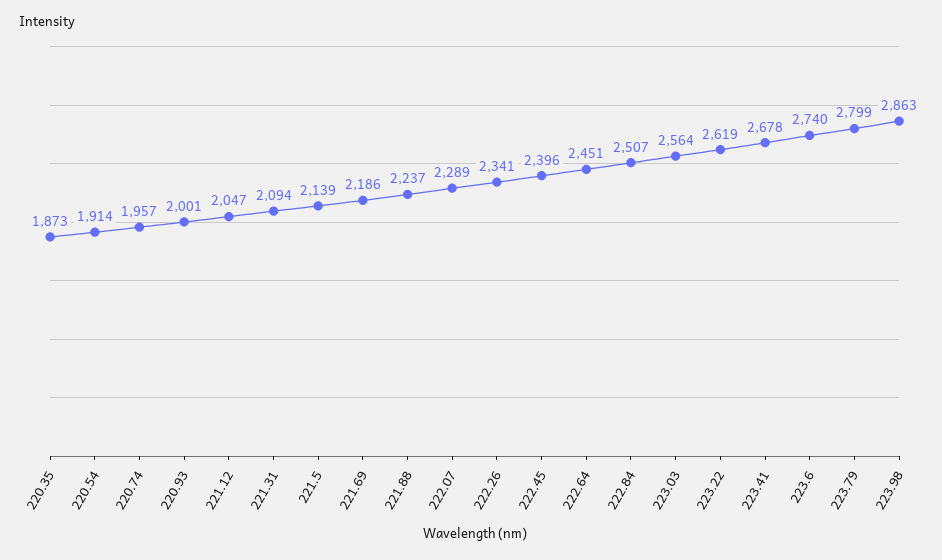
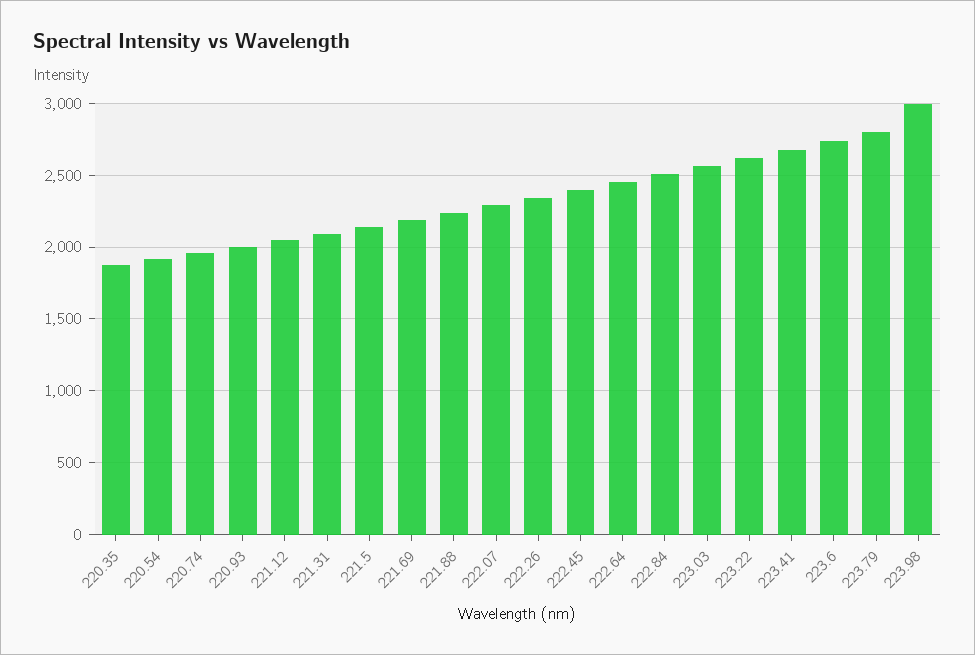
  {
    "220.35": 1873,
    "220.54": 1914,
    "220.74": 1957,
    "220.93": 2001,
    "221.12": 2047,
    "221.31": 2094,
    "221.5": 2139,
    "221.69": 2186,
    "221.88": 2237,
    "222.07": 2289,
    "222.26": 2341,
    "222.45": 2396,
    "222.64": 2451,
    "222.84": 2507,
    "223.03": 2564,
    "223.22": 2619,
    "223.41": 2678,
    "223.6": 2740,
    "223.79": 2799,
-   "223.98": 2863
+   "223.98": 3000
  }

